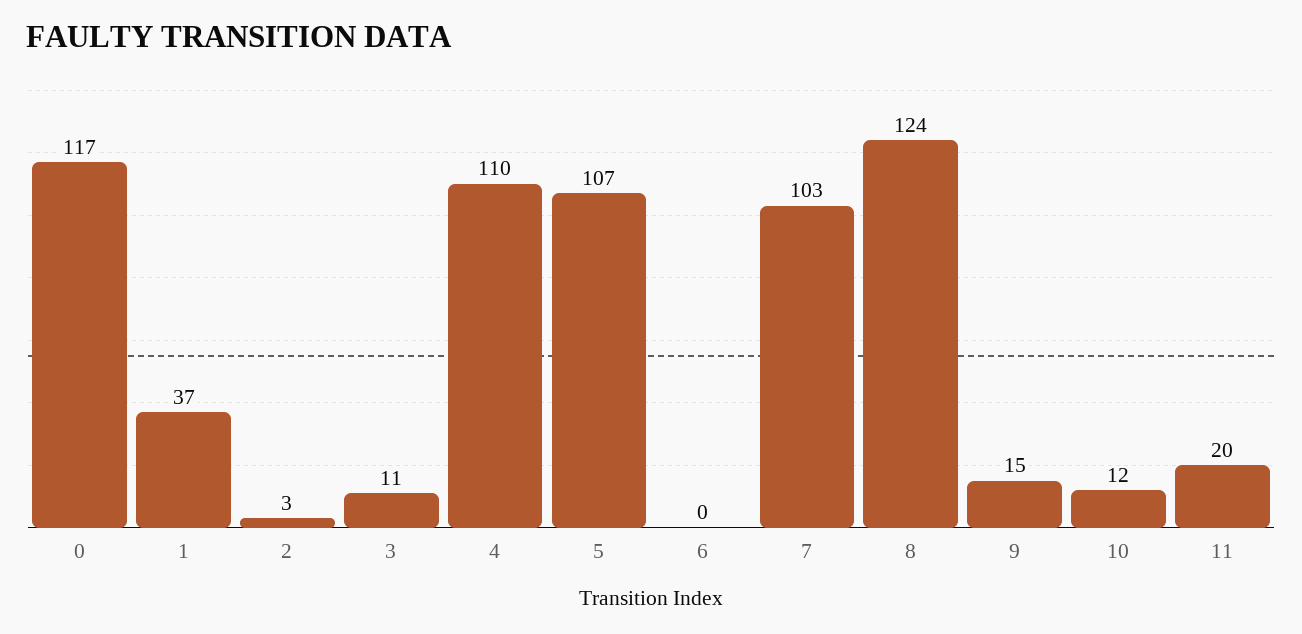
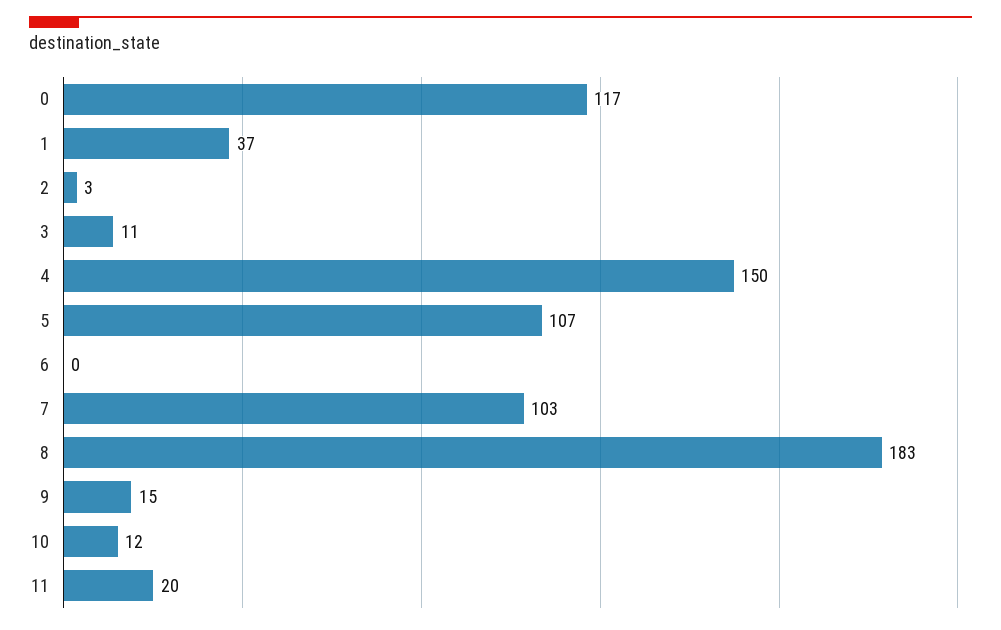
  {
    "0": 117,
    "1": 37,
    "2": 3,
    "3": 11,
-   "4": 110,
+   "4": 150,
    "5": 107,
    "6": 0,
    "7": 103,
-   "8": 124,
+   "8": 183,
    "9": 15,
    "10": 12,
    "11": 20
  }

